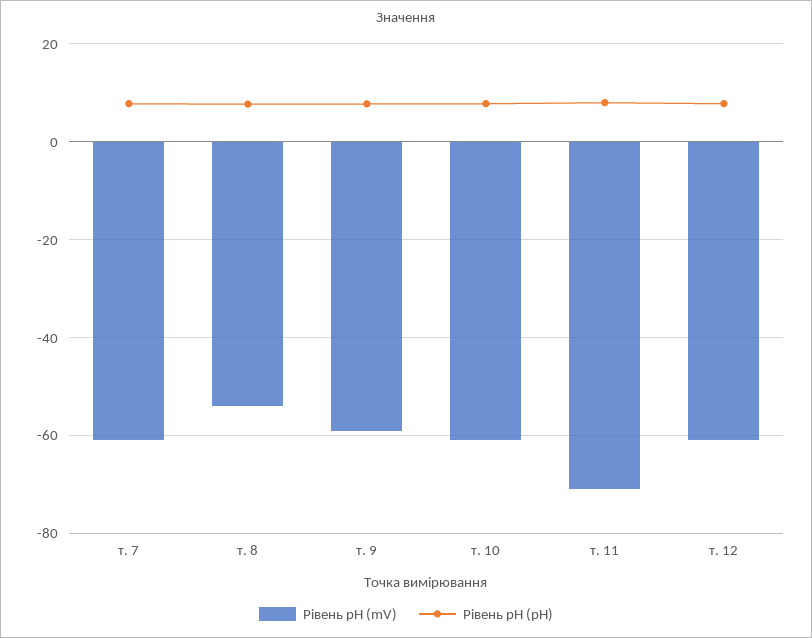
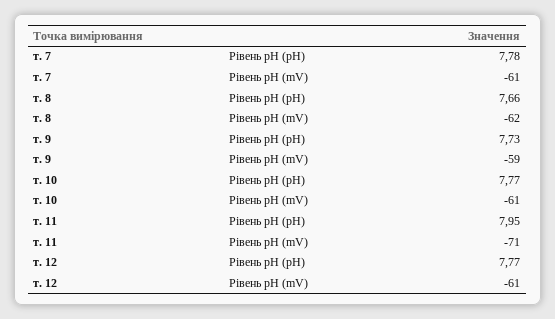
  {
    "Рівень pH (mV)": {
      "т. 7": -61,
-     "т. 8": -54,
+     "т. 8": -62,
      "т. 9": -59,
      "т. 10": -61,
      "т. 11": -71,
      "т. 12": -61
    },
    "Рівень pH (pH)": {
      "т. 7": 7.78,
      "т. 8": 7.66,
      "т. 9": 7.73,
      "т. 10": 7.77,
      "т. 11": 7.95,
      "т. 12": 7.77
    }
  }

